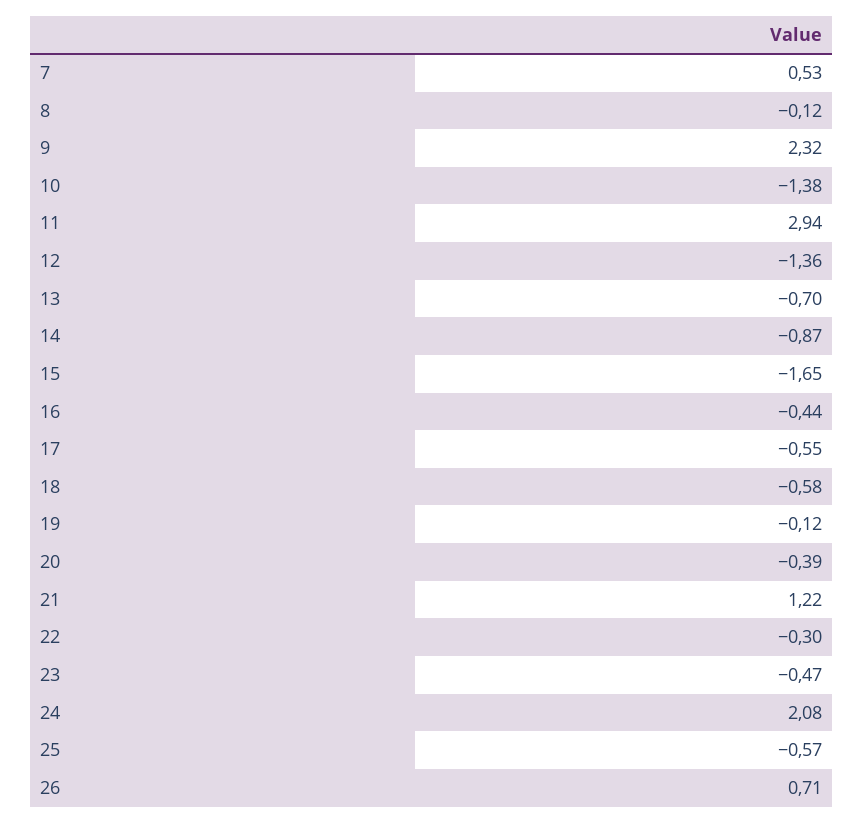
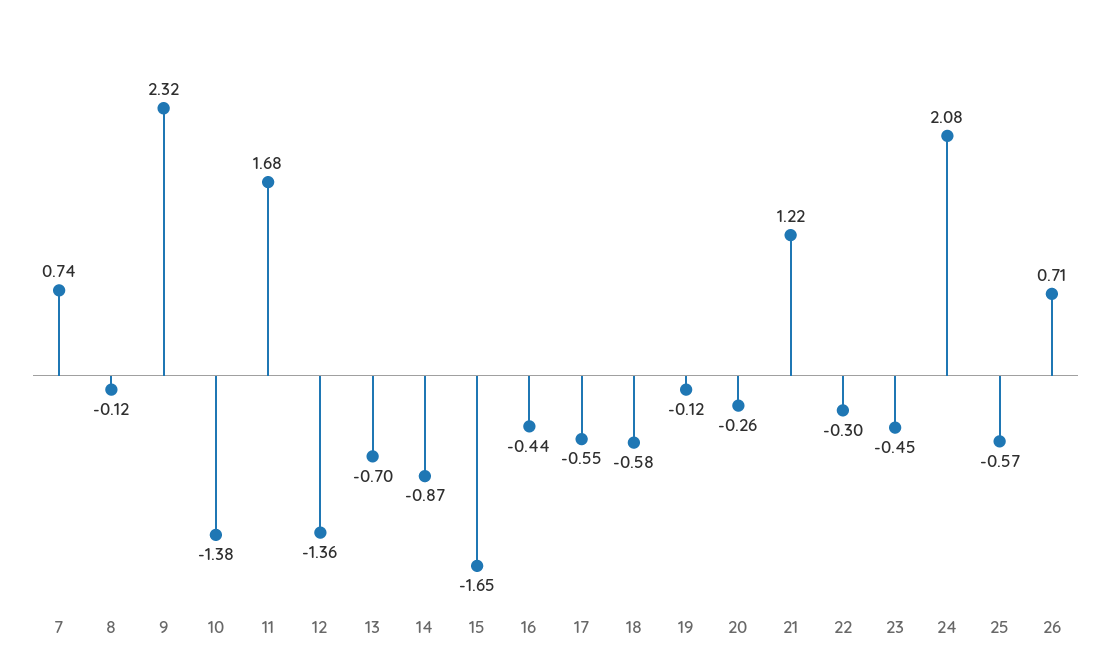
  {
-   "7": 0.53,
+   "7": 0.74,
    "8": -0.12,
    "9": 2.32,
    "10": -1.38,
-   "11": 2.94,
+   "11": 1.68,
    "12": -1.36,
    "13": -0.7,
    "14": -0.87,
    "15": -1.65,
    "16": -0.44,
    "17": -0.55,
    "18": -0.58,
    "19": -0.12,
-   "20": -0.39,
+   "20": -0.26,
    "21": 1.22,
    "22": -0.3,
-   "23": -0.47,
+   "23": -0.45,
    "24": 2.08,
    "25": -0.57,
    "26": 0.71
  }

